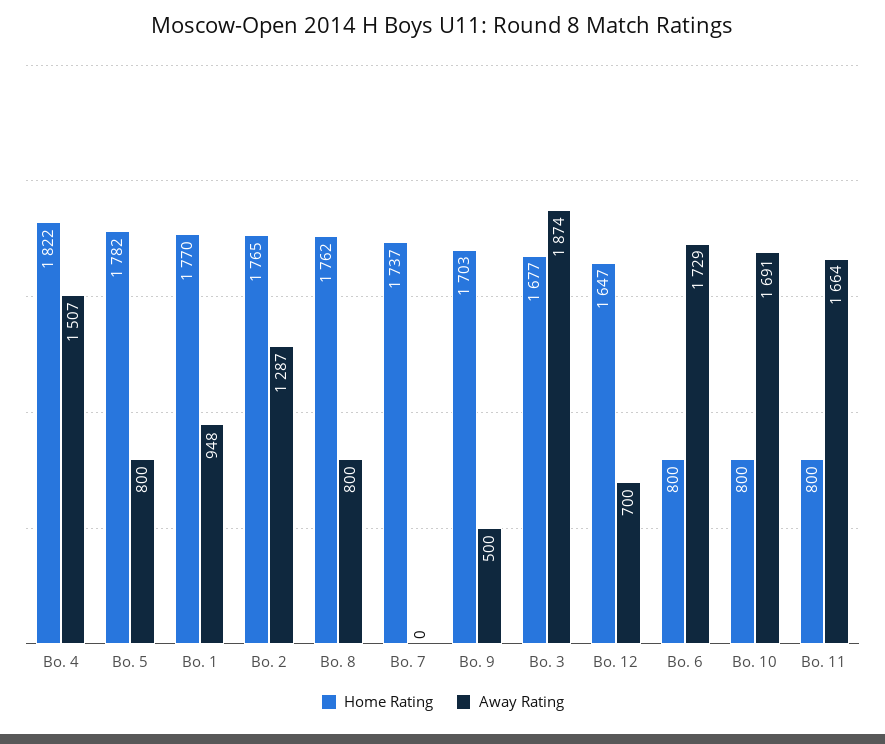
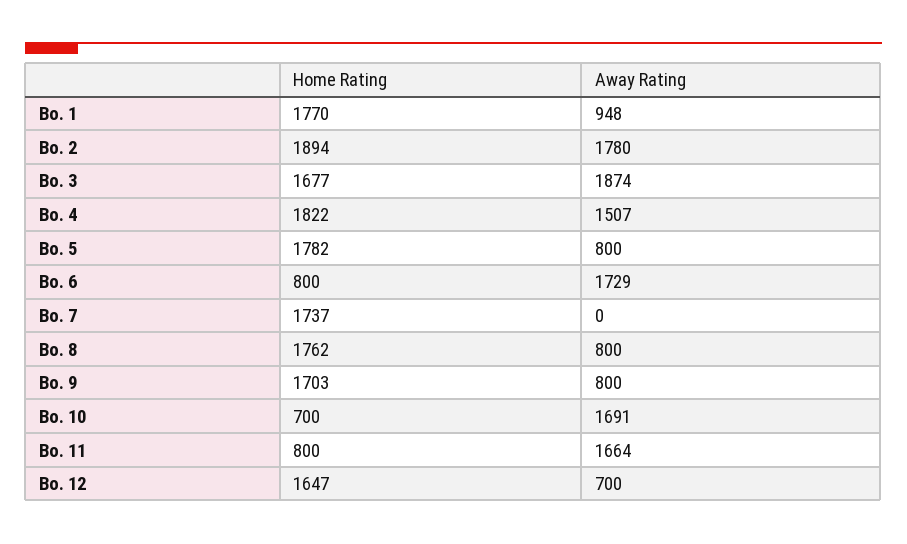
  {
    "Home Rating": {
      "Bo. 4": 1822,
      "Bo. 5": 1782,
      "Bo. 1": 1770,
-     "Bo. 2": 1765,
+     "Bo. 2": 1894,
      "Bo. 8": 1762,
      "Bo. 7": 1737,
      "Bo. 9": 1703,
      "Bo. 3": 1677,
      "Bo. 12": 1647,
      "Bo. 6": 800,
-     "Bo. 10": 800,
+     "Bo. 10": 700,
      "Bo. 11": 800
    },
    "Away Rating": {
      "Bo. 4": 1507,
      "Bo. 5": 800,
      "Bo. 1": 948,
-     "Bo. 2": 1287,
+     "Bo. 2": 1780,
      "Bo. 8": 800,
      "Bo. 7": 0,
-     "Bo. 9": 500,
+     "Bo. 9": 800,
      "Bo. 3": 1874,
      "Bo. 12": 700,
      "Bo. 6": 1729,
      "Bo. 10": 1691,
      "Bo. 11": 1664
    }
  }

